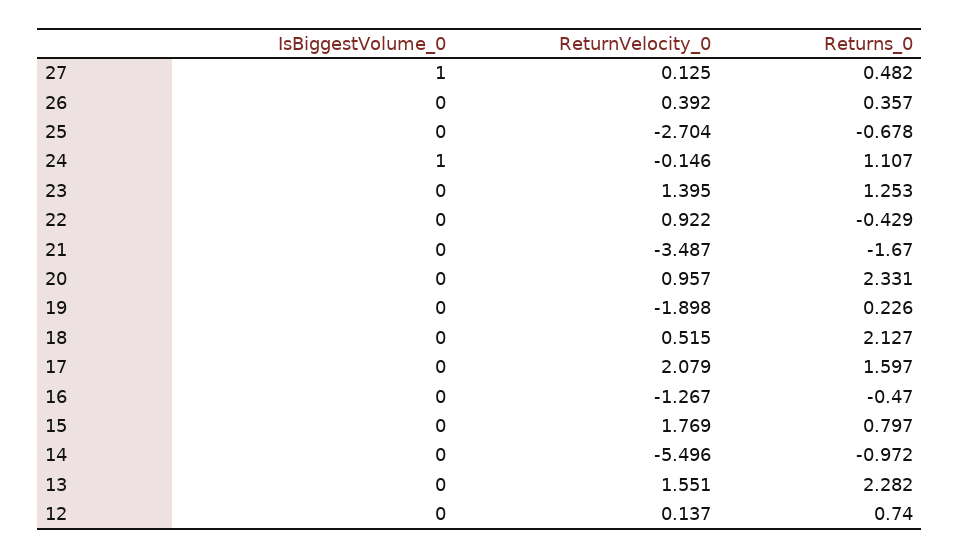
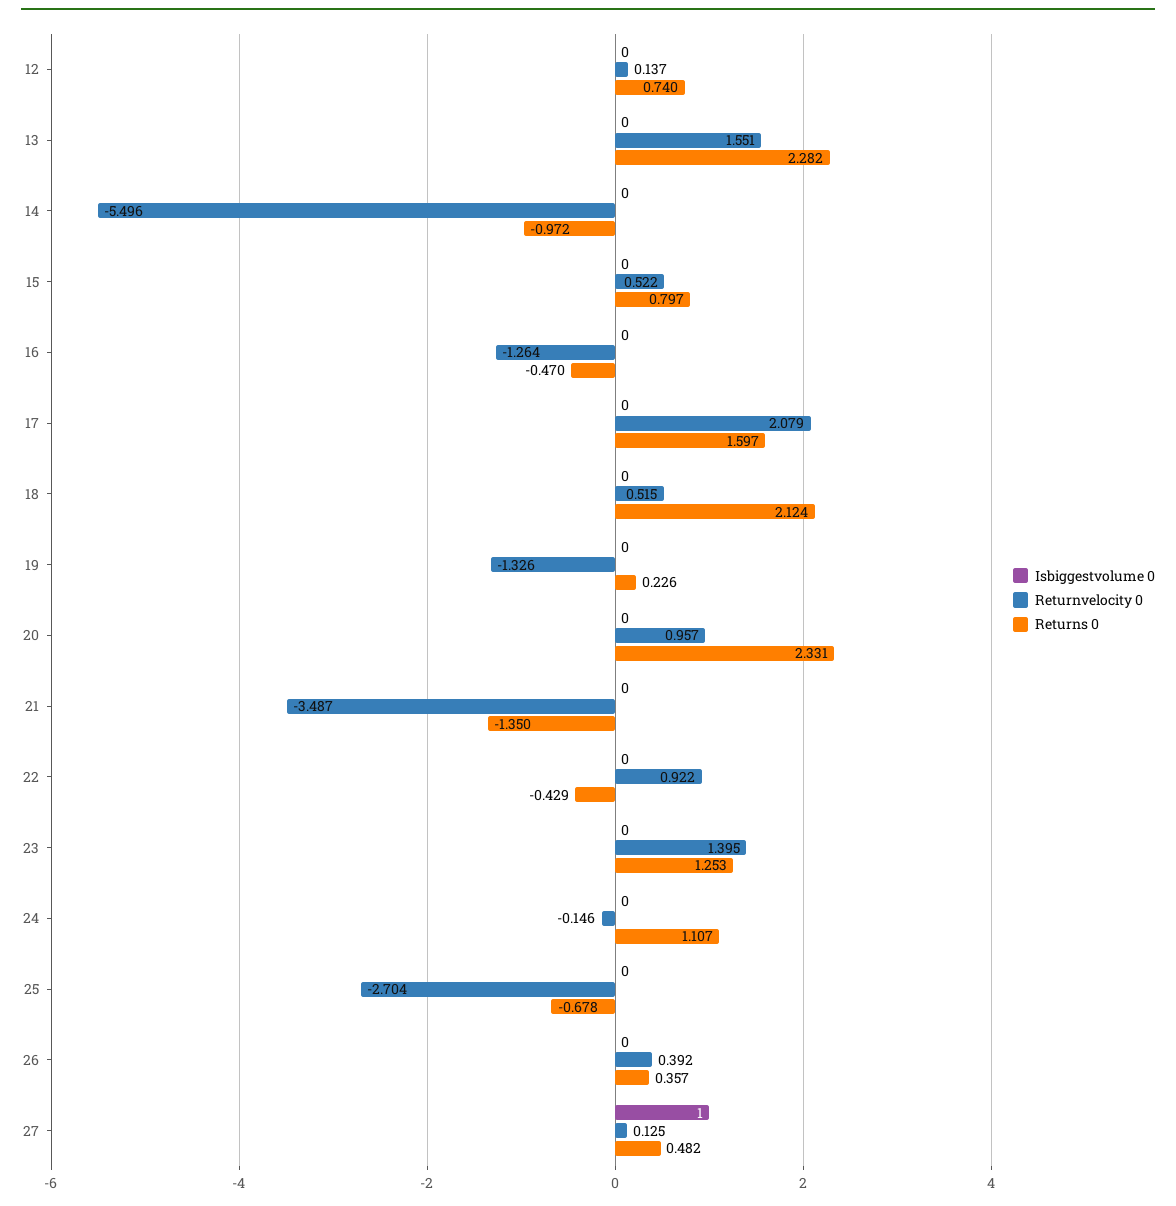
  {
    "IsBiggestVolume_0": {
      "27": 1,
      "26": 0,
      "25": 0,
-     "24": 1,
+     "24": 0,
      "23": 0,
      "22": 0,
      "21": 0,
      "20": 0,
      "19": 0,
      "18": 0,
      "17": 0,
      "16": 0,
      "15": 0,
      "14": 0,
      "13": 0,
      "12": 0
    },
    "ReturnVelocity_0": {
      "27": 0.125,
      "26": 0.392,
      "25": -2.704,
      "24": -0.146,
      "23": 1.395,
      "22": 0.922,
      "21": -3.487,
      "20": 0.957,
-     "19": -1.898,
+     "19": -1.326,
      "18": 0.515,
      "17": 2.079,
-     "16": -1.267,
+     "16": -1.264,
-     "15": 1.769,
+     "15": 0.522,
      "14": -5.496,
      "13": 1.551,
      "12": 0.137
    },
    "Returns_0": {
      "27": 0.482,
      "26": 0.357,
      "25": -0.678,
      "24": 1.107,
      "23": 1.253,
      "22": -0.429,
-     "21": -1.67,
+     "21": -1.35,
      "20": 2.331,
      "19": 0.226,
-     "18": 2.127,
+     "18": 2.124,
      "17": 1.597,
      "16": -0.47,
      "15": 0.797,
      "14": -0.972,
      "13": 2.282,
      "12": 0.74
    }
  }

